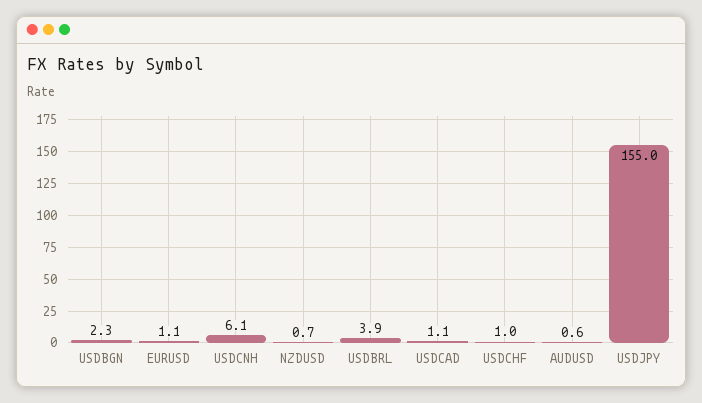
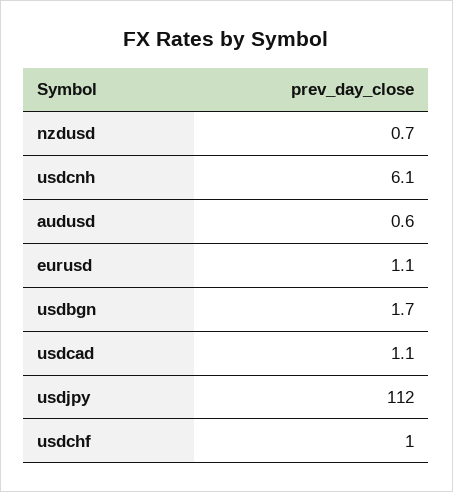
  {
-   "USDBGN": 2.3,
+   "USDBGN": 1.7,
    "EURUSD": 1.1,
    "USDCNH": 6.1,
    "NZDUSD": 0.7,
-   "USDBRL": 3.9,
    "USDCAD": 1.1,
    "USDCHF": 1,
    "AUDUSD": 0.6,
-   "USDJPY": 155
+   "USDJPY": 112
  }

